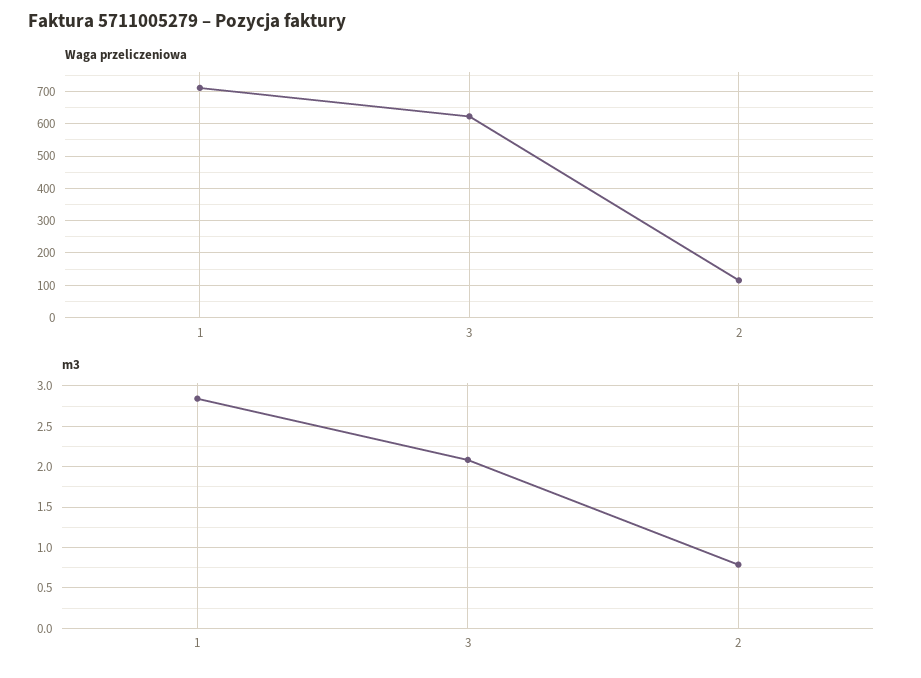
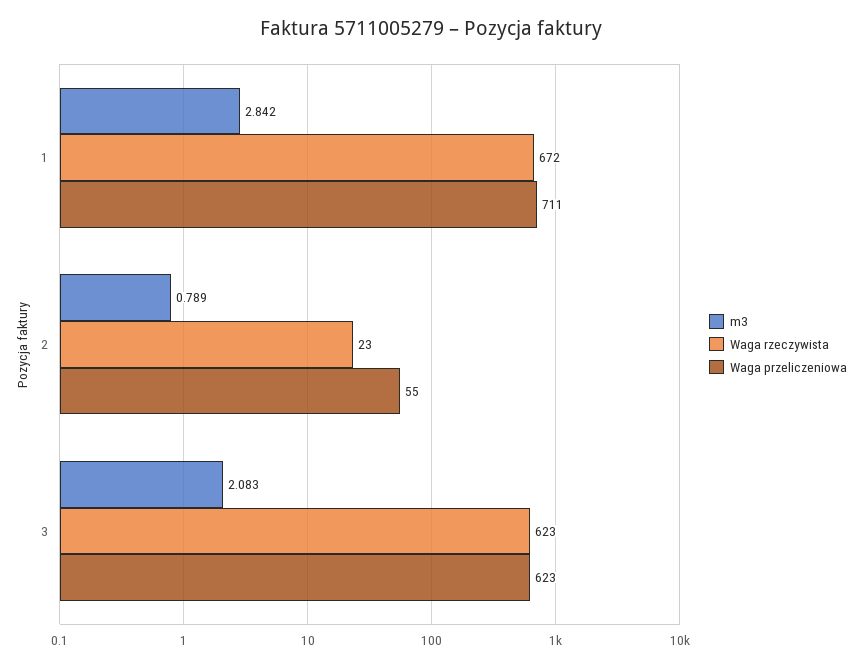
  {
    "Waga przeliczeniowa": {
      "1": 711,
      "3": 623,
-     "2": 120
+     "2": 55
    },
    "m3": {
      "1": 2.842,
      "3": 2.083,
      "2": 0.789
-   }
+   },
+   "Waga rzeczywista": {
+     "1": 672,
+     "2": 23,
+     "3": 623
+   }
  }

